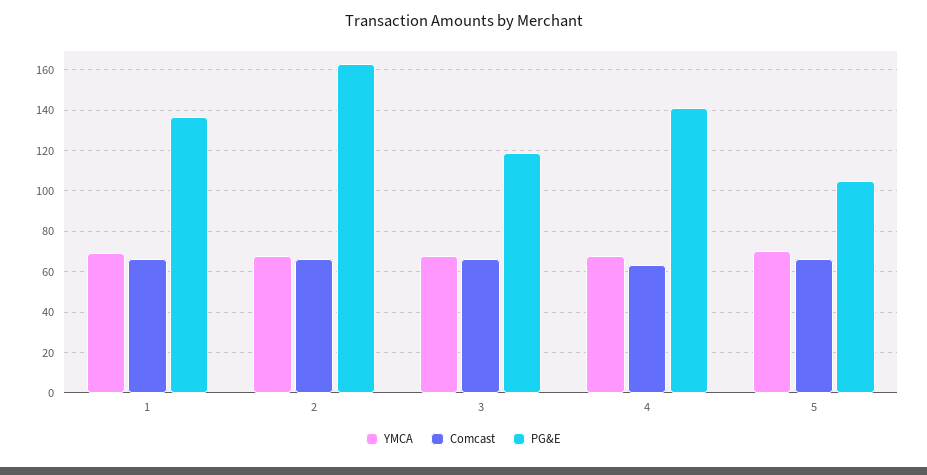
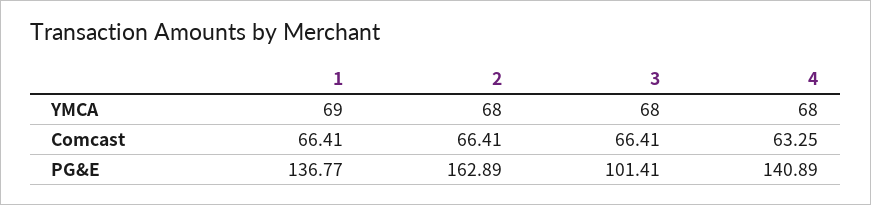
  {
    "YMCA": {
      "1": 69,
      "2": 68,
      "3": 68,
-     "4": 68,
+     "4": 68
-     "5": 70
    },
    "Comcast": {
      "1": 66.41,
      "2": 66.41,
      "3": 66.41,
-     "4": 63.25,
+     "4": 63.25
-     "5": 65
    },
    "PG&E": {
      "1": 136.77,
      "2": 162.89,
-     "3": 120,
+     "3": 101.41,
-     "4": 140.89,
+     "4": 140.89
-     "5": 105
    }
  }

